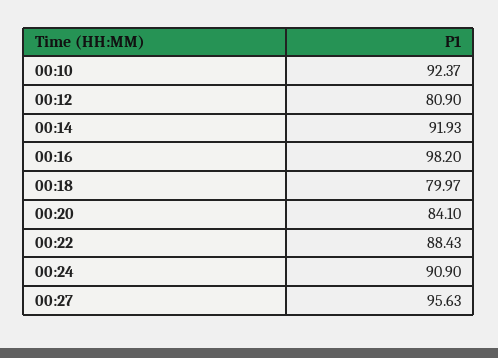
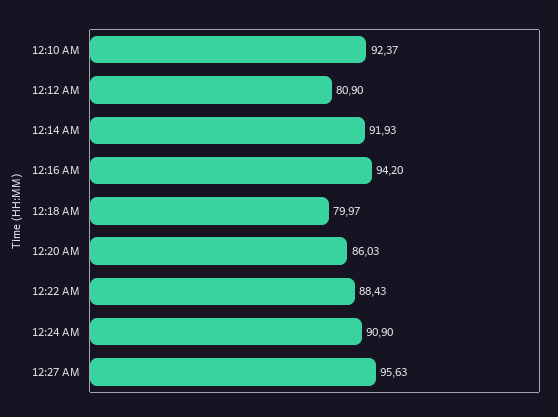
  {
    "00:10": 92.37,
    "00:12": 80.9,
    "00:14": 91.93,
-   "00:16": 98.2,
+   "00:16": 94.2,
    "00:18": 79.97,
-   "00:20": 84.1,
+   "00:20": 86.03,
    "00:22": 88.43,
    "00:24": 90.9,
    "00:27": 95.63
  }

